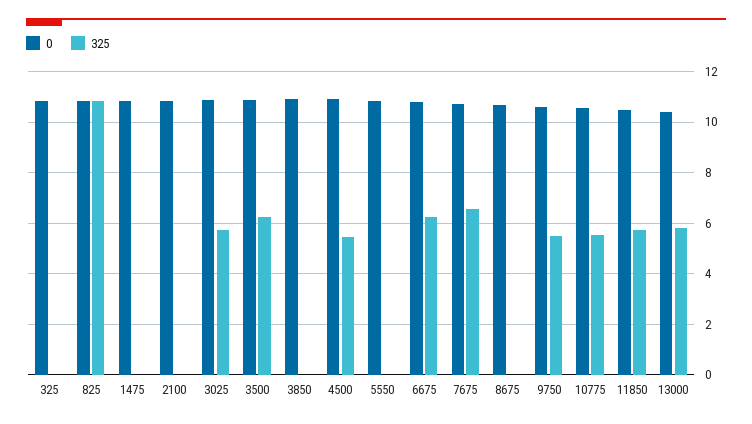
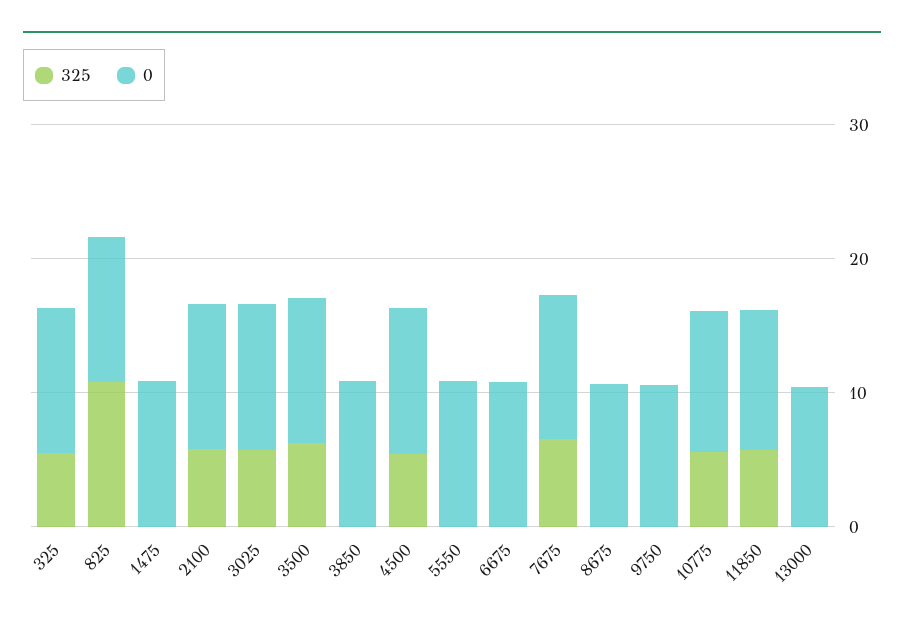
  {
    "0": {
      "325": 10.75,
      "825": 10.75,
      "1475": 10.75,
      "2100": 10.75,
      "3025": 10.75,
      "3500": 11,
      "3850": 11,
      "4500": 11,
      "5550": 10.75,
      "6675": 10.75,
      "7675": 10.75,
      "8675": 10.75,
      "9750": 10.5,
      "10775": 10.5,
      "11850": 10.5,
      "13000": 10.5
    },
    "325": {
-     "325": 0,
+     "325": 6,
      "825": 10.75,
      "1475": 0,
-     "2100": 0,
+     "2100": 6,
      "3025": 5.75,
      "3500": 6.25,
      "3850": 0,
      "4500": 5.5,
      "5550": 0,
-     "6675": 6.25,
+     "6675": 0,
      "7675": 6.5,
      "8675": 0,
-     "9750": 5.5,
+     "9750": 0,
      "10775": 5.5,
      "11850": 5.75,
-     "13000": 5.75
+     "13000": 0
    }
  }

